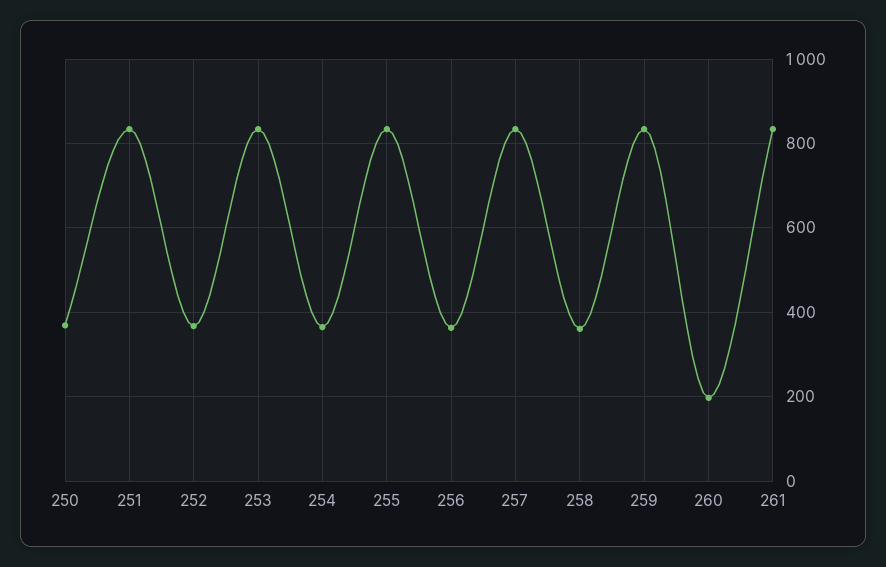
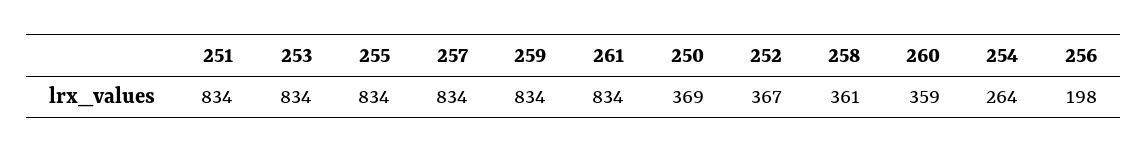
  {
    "250": 369,
    "251": 834,
    "252": 367,
    "253": 834,
-   "254": 360,
+   "254": 264,
    "255": 834,
-   "256": 360,
+   "256": 198,
    "257": 834,
    "258": 361,
    "259": 834,
-   "260": 200,
+   "260": 359,
    "261": 834
  }

